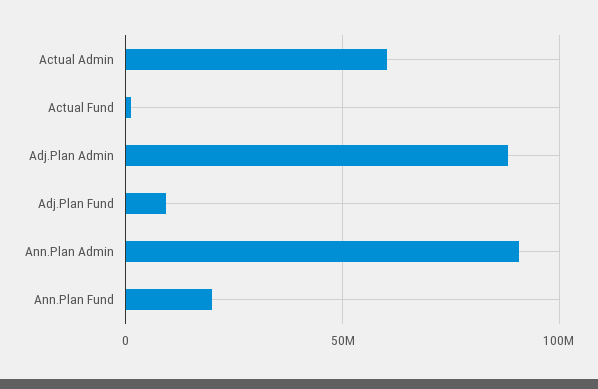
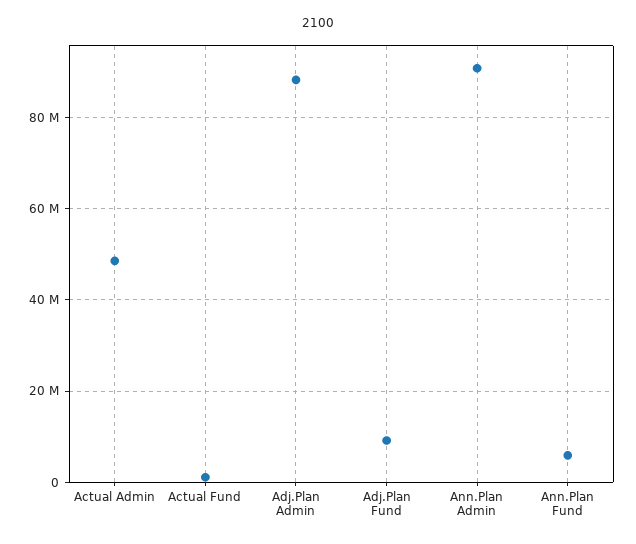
  {
-   "Actual Admin": 60000000,
+   "Actual Admin": 48000000,
    "Actual Fund": 2000000,
    "Adj.Plan Admin": 88000000,
    "Adj.Plan Fund": 10000000,
    "Ann.Plan Admin": 90000000,
-   "Ann.Plan Fund": 20000000
+   "Ann.Plan Fund": 6000000
  }

